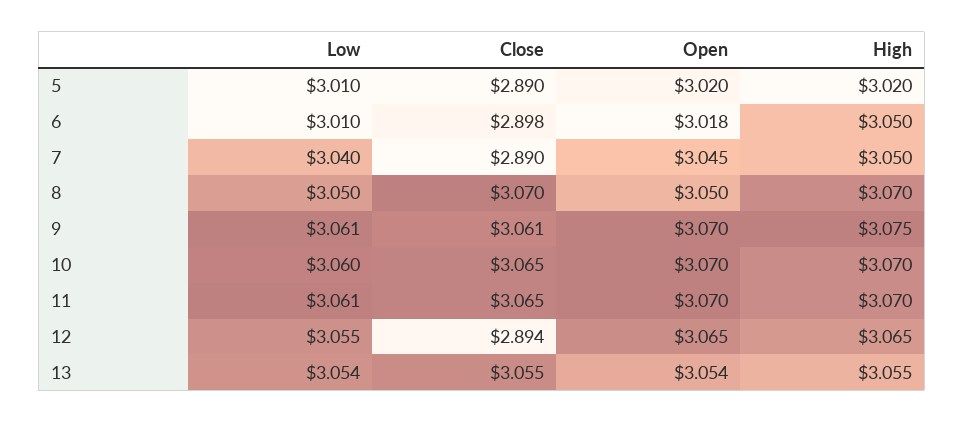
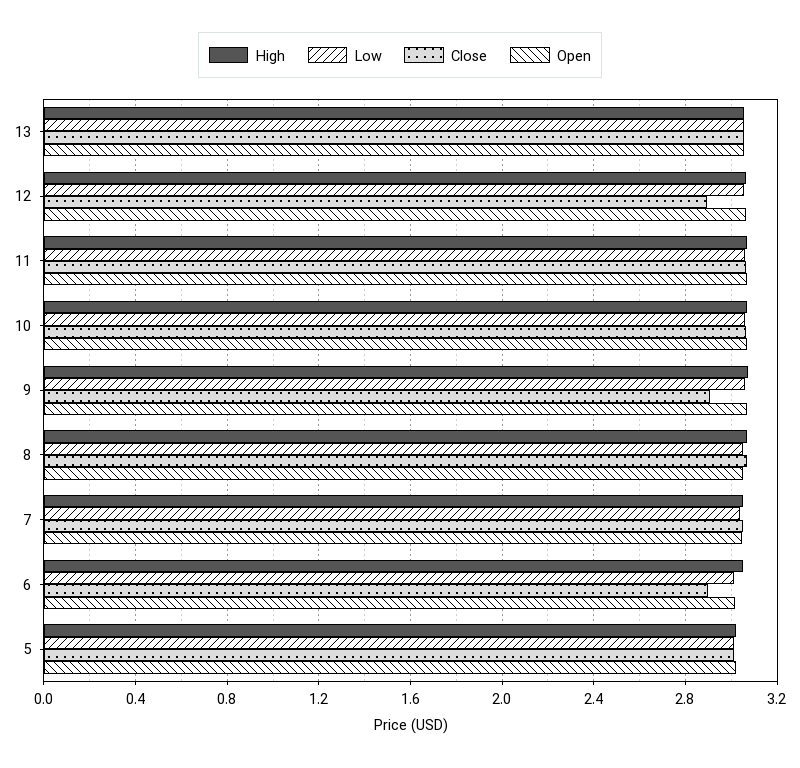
  {
    "Low": {
      "5": 3.01,
      "6": 3.01,
      "7": 3.04,
      "8": 3.05,
      "9": 3.061,
      "10": 3.06,
      "11": 3.061,
      "12": 3.055,
      "13": 3.054
    },
    "Close": {
-     "5": 2.89,
+     "5": 3,
      "6": 2.898,
-     "7": 2.89,
+     "7": 3.05,
      "8": 3.07,
-     "9": 3.061,
+     "9": 2.9,
      "10": 3.065,
      "11": 3.065,
      "12": 2.894,
      "13": 3.055
    },
    "Open": {
      "5": 3.02,
      "6": 3.018,
      "7": 3.045,
      "8": 3.05,
      "9": 3.07,
      "10": 3.07,
      "11": 3.07,
      "12": 3.065,
      "13": 3.054
    },
    "High": {
      "5": 3.02,
      "6": 3.05,
      "7": 3.05,
      "8": 3.07,
      "9": 3.075,
      "10": 3.07,
      "11": 3.07,
      "12": 3.065,
      "13": 3.055
    }
  }

